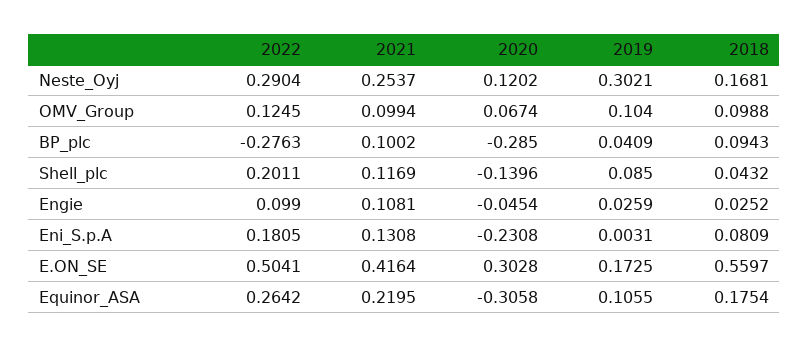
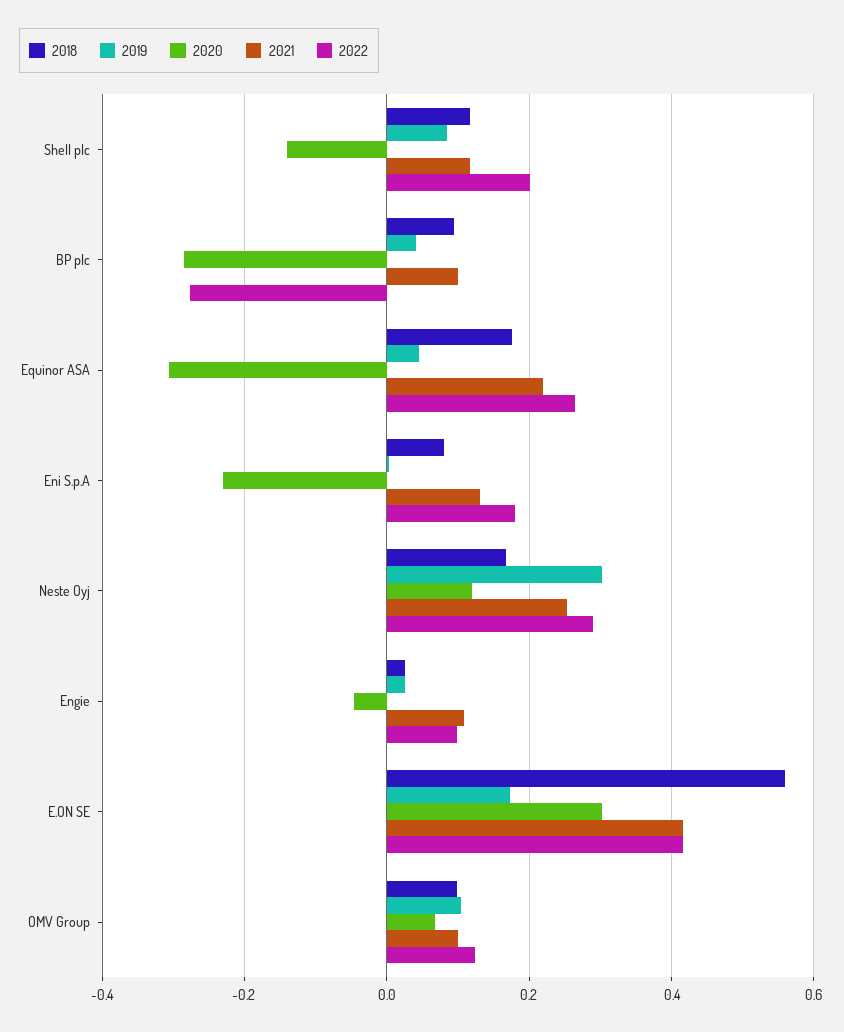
  {
    "2022": {
      "Neste_Oyj": 0.2904,
      "OMV_Group": 0.1245,
      "BP_plc": -0.2763,
      "Shell_plc": 0.2011,
      "Engie": 0.099,
      "Eni_S.p.A": 0.1805,
-     "E.ON_SE": 0.5041,
+     "E.ON_SE": 0.42,
      "Equinor_ASA": 0.2642
    },
    "2021": {
      "Neste_Oyj": 0.2537,
      "OMV_Group": 0.0994,
      "BP_plc": 0.1002,
      "Shell_plc": 0.1169,
      "Engie": 0.1081,
      "Eni_S.p.A": 0.1308,
      "E.ON_SE": 0.4164,
      "Equinor_ASA": 0.2195
    },
    "2020": {
      "Neste_Oyj": 0.1202,
      "OMV_Group": 0.0674,
      "BP_plc": -0.285,
      "Shell_plc": -0.1396,
      "Engie": -0.0454,
      "Eni_S.p.A": -0.2308,
      "E.ON_SE": 0.3028,
      "Equinor_ASA": -0.3058
    },
    "2019": {
      "Neste_Oyj": 0.3021,
      "OMV_Group": 0.104,
      "BP_plc": 0.0409,
      "Shell_plc": 0.085,
      "Engie": 0.0259,
      "Eni_S.p.A": 0.0031,
      "E.ON_SE": 0.1725,
-     "Equinor_ASA": 0.1055
+     "Equinor_ASA": 0.04
    },
    "2018": {
      "Neste_Oyj": 0.1681,
      "OMV_Group": 0.0988,
      "BP_plc": 0.0943,
-     "Shell_plc": 0.0432,
+     "Shell_plc": 0.12,
      "Engie": 0.0252,
      "Eni_S.p.A": 0.0809,
      "E.ON_SE": 0.5597,
      "Equinor_ASA": 0.1754
    }
  }

